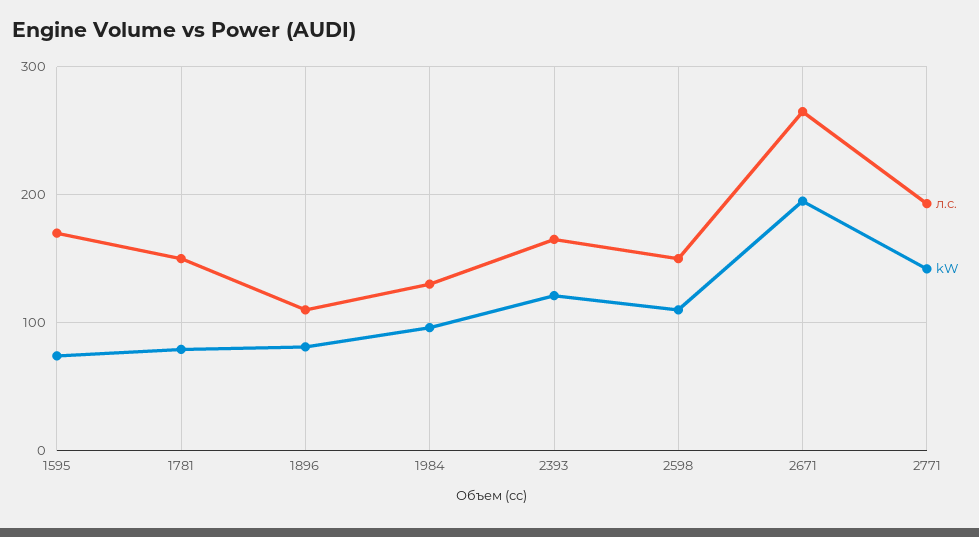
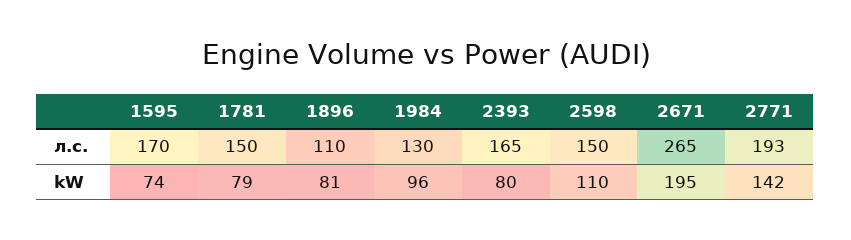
  {
    "л.с.": {
      "1595": 170,
      "1781": 150,
      "1896": 110,
      "1984": 130,
      "2393": 165,
      "2598": 150,
      "2671": 265,
      "2771": 193
    },
    "kW": {
      "1595": 74,
      "1781": 79,
      "1896": 81,
      "1984": 96,
-     "2393": 120,
+     "2393": 80,
      "2598": 110,
      "2671": 195,
      "2771": 142
    }
  }

